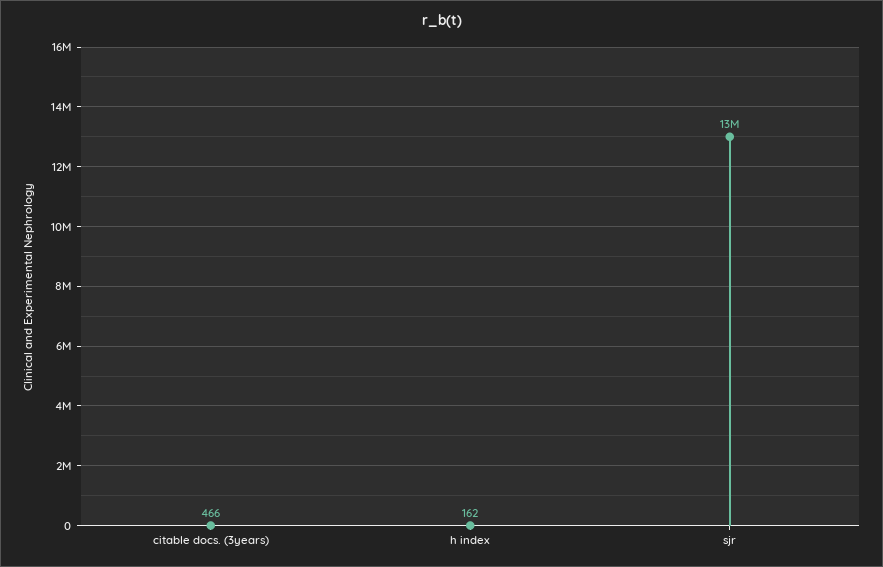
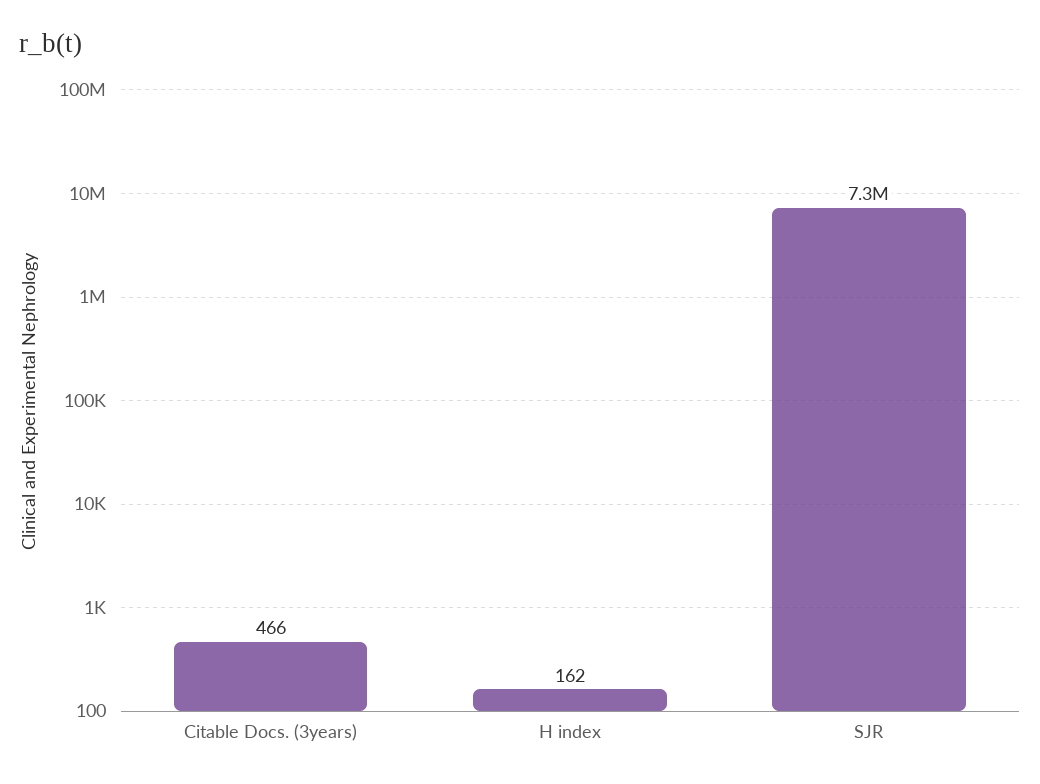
  {
    "citable docs. (3years)": 466,
    "h index": 162,
-   "sjr": 13000000
+   "sjr": 7300000
  }

